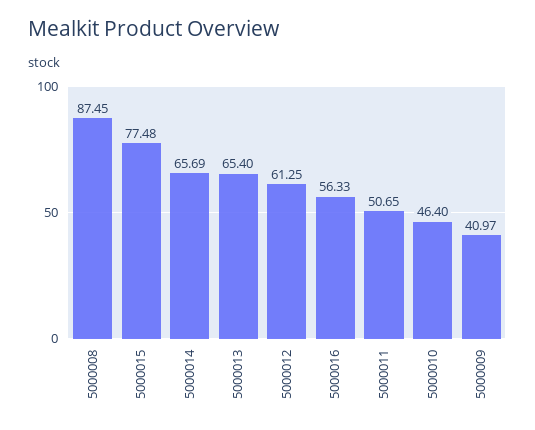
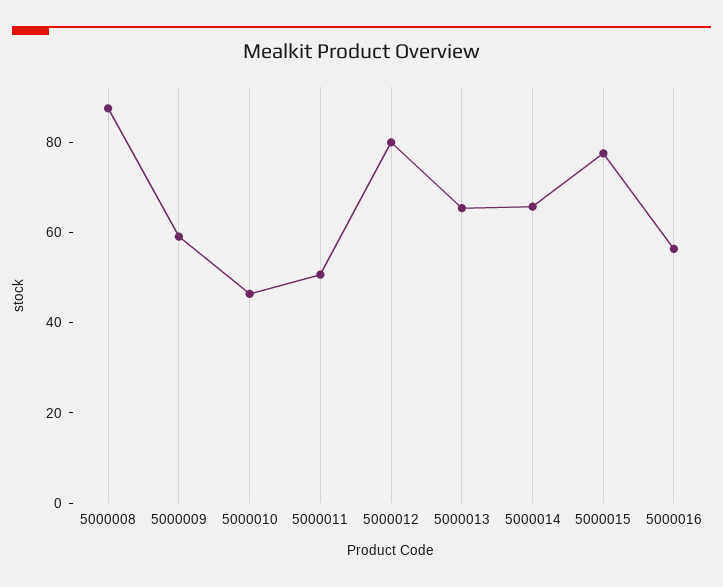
  {
    "5000008": 87.45,
    "5000015": 77.48,
    "5000014": 65.69,
    "5000013": 65.4,
-   "5000012": 61.25,
+   "5000012": 80,
    "5000016": 56.33,
    "5000011": 50.65,
    "5000010": 46.4,
-   "5000009": 40.97
+   "5000009": 60
  }

